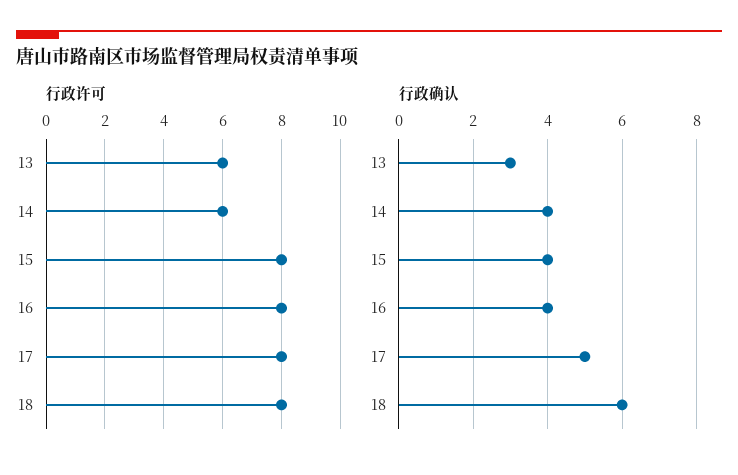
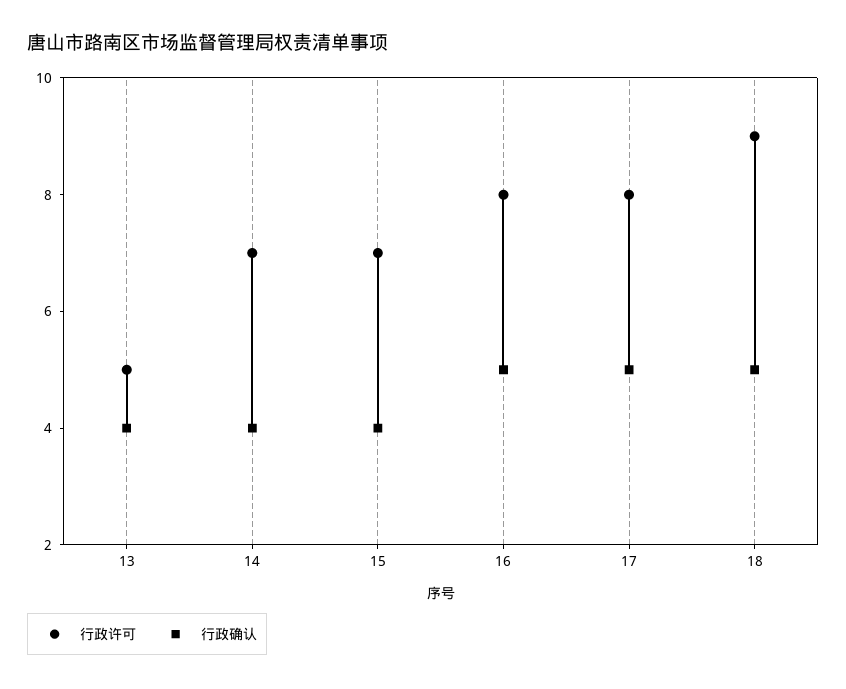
  {
    "行政许可": {
-     "13": 6,
+     "13": 5,
-     "14": 6,
+     "14": 7,
-     "15": 8,
+     "15": 7,
      "16": 8,
      "17": 8,
-     "18": 8
+     "18": 9
    },
    "行政确认": {
-     "13": 3,
+     "13": 4,
      "14": 4,
      "15": 4,
-     "16": 4,
+     "16": 5,
      "17": 5,
-     "18": 6
+     "18": 5
    }
  }

